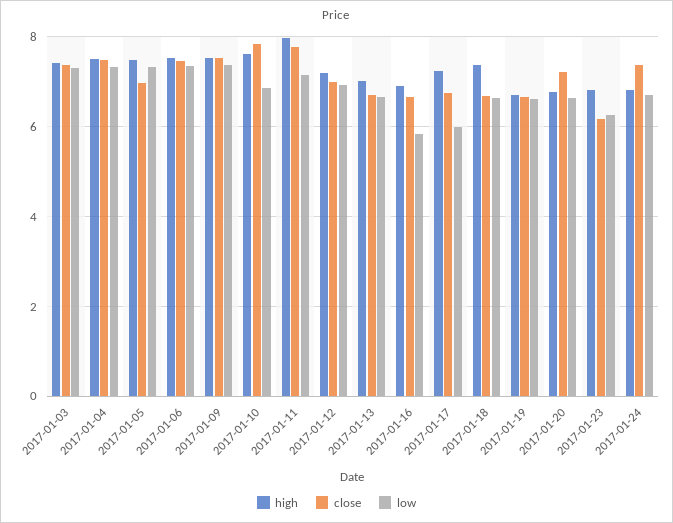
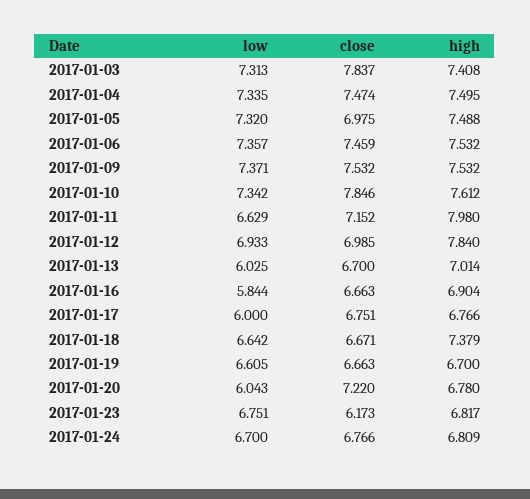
  {
    "high": {
      "2017-01-03": 7.408,
      "2017-01-04": 7.495,
      "2017-01-05": 7.488,
      "2017-01-06": 7.532,
      "2017-01-09": 7.532,
      "2017-01-10": 7.612,
      "2017-01-11": 7.98,
-     "2017-01-12": 7.2,
+     "2017-01-12": 7.84,
      "2017-01-13": 7.014,
      "2017-01-16": 6.904,
-     "2017-01-17": 7.2,
+     "2017-01-17": 6.766,
      "2017-01-18": 7.379,
      "2017-01-19": 6.7,
      "2017-01-20": 6.78,
      "2017-01-23": 6.817,
      "2017-01-24": 6.809
    },
    "close": {
-     "2017-01-03": 7.4,
+     "2017-01-03": 7.837,
      "2017-01-04": 7.474,
      "2017-01-05": 6.975,
      "2017-01-06": 7.459,
      "2017-01-09": 7.532,
      "2017-01-10": 7.846,
-     "2017-01-11": 7.8,
+     "2017-01-11": 7.152,
      "2017-01-12": 6.985,
      "2017-01-13": 6.7,
      "2017-01-16": 6.663,
      "2017-01-17": 6.751,
      "2017-01-18": 6.671,
      "2017-01-19": 6.663,
      "2017-01-20": 7.22,
      "2017-01-23": 6.173,
-     "2017-01-24": 7.4
+     "2017-01-24": 6.766
    },
    "low": {
      "2017-01-03": 7.313,
      "2017-01-04": 7.335,
      "2017-01-05": 7.32,
      "2017-01-06": 7.357,
      "2017-01-09": 7.371,
-     "2017-01-10": 6.8,
+     "2017-01-10": 7.342,
-     "2017-01-11": 7.2,
+     "2017-01-11": 6.629,
      "2017-01-12": 6.933,
-     "2017-01-13": 6.6,
+     "2017-01-13": 6.025,
      "2017-01-16": 5.844,
      "2017-01-17": 6,
      "2017-01-18": 6.642,
      "2017-01-19": 6.605,
-     "2017-01-20": 6.6,
+     "2017-01-20": 6.043,
-     "2017-01-23": 6.2,
+     "2017-01-23": 6.751,
      "2017-01-24": 6.7
    }
  }

